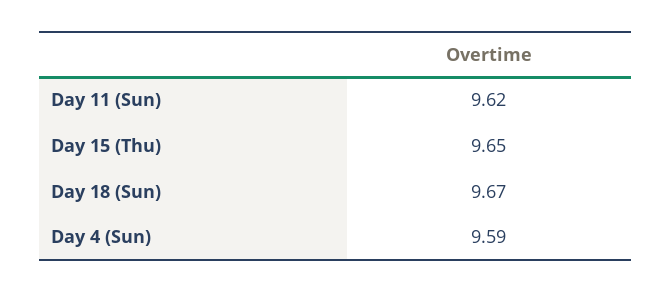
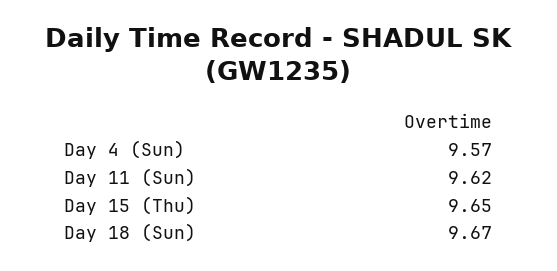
  {
    "Day 11 (Sun)": 9.62,
    "Day 15 (Thu)": 9.65,
    "Day 18 (Sun)": 9.67,
-   "Day 4 (Sun)": 9.59
+   "Day 4 (Sun)": 9.57
  }

